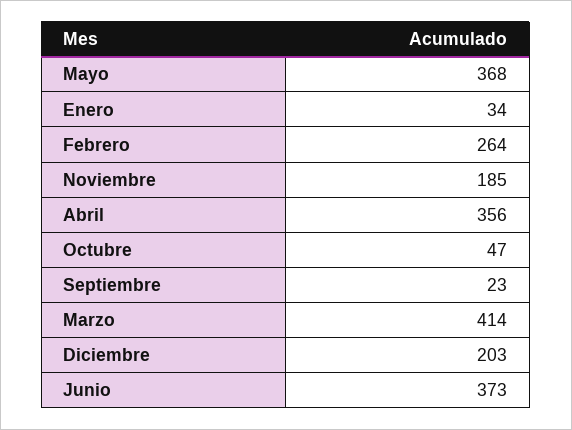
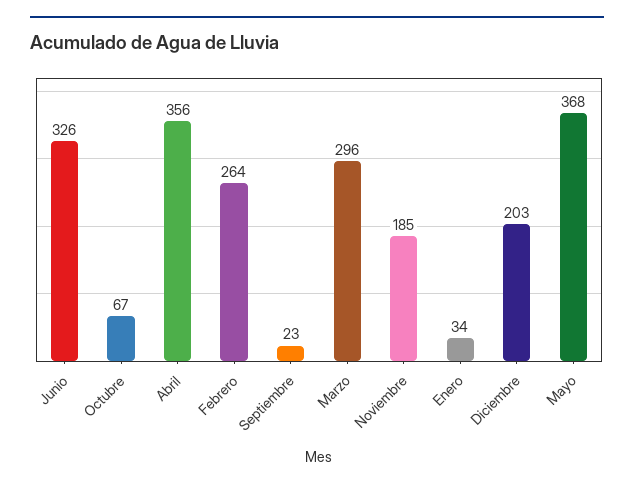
  {
    "Mayo": 368,
    "Enero": 34,
    "Febrero": 264,
    "Noviembre": 185,
    "Abril": 356,
-   "Octubre": 47,
+   "Octubre": 67,
    "Septiembre": 23,
-   "Marzo": 414,
+   "Marzo": 296,
    "Diciembre": 203,
-   "Junio": 373
+   "Junio": 326
  }

